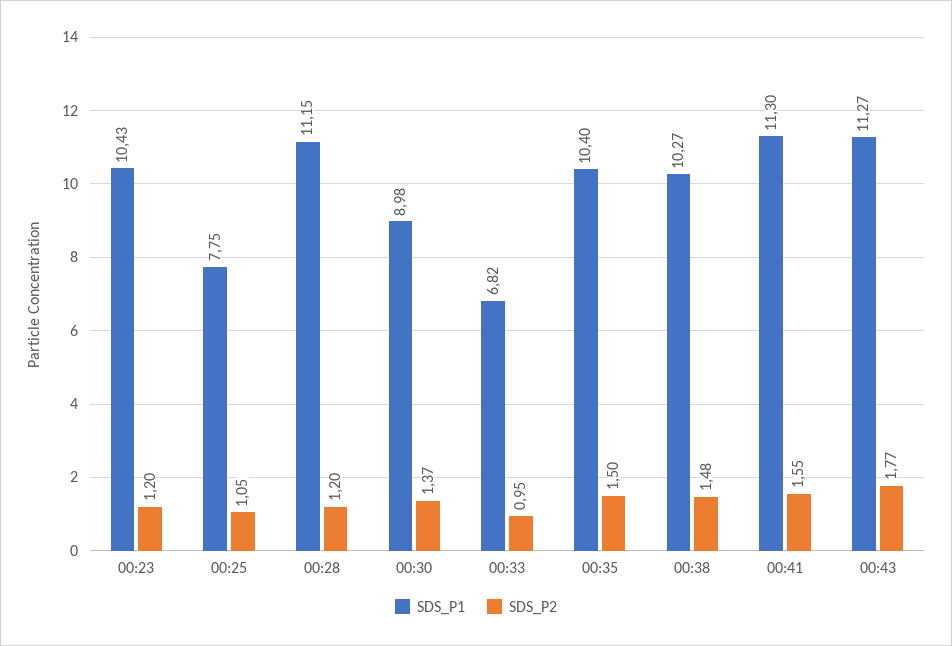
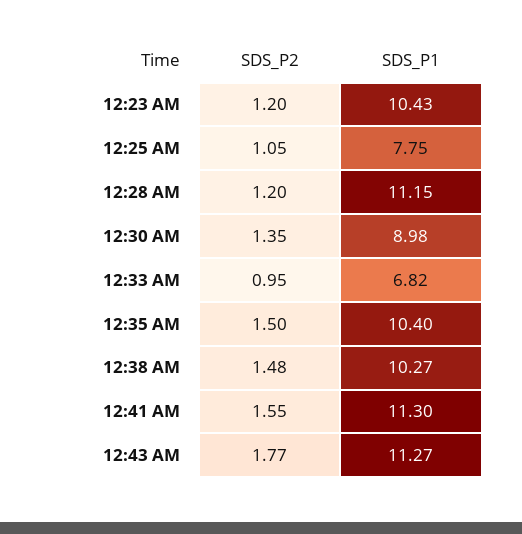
  {
    "SDS_P1": {
      "00:23": 10.43,
      "00:25": 7.75,
      "00:28": 11.15,
      "00:30": 8.98,
      "00:33": 6.82,
      "00:35": 10.4,
      "00:38": 10.27,
      "00:41": 11.3,
      "00:43": 11.27
    },
    "SDS_P2": {
      "00:23": 1.2,
      "00:25": 1.05,
      "00:28": 1.2,
-     "00:30": 1.37,
+     "00:30": 1.35,
      "00:33": 0.95,
      "00:35": 1.5,
      "00:38": 1.48,
      "00:41": 1.55,
      "00:43": 1.77
    }
  }

